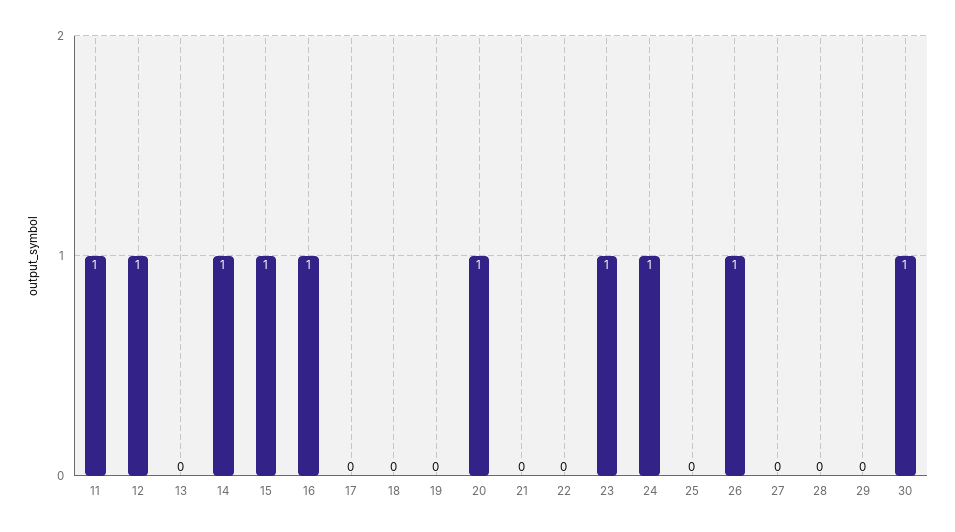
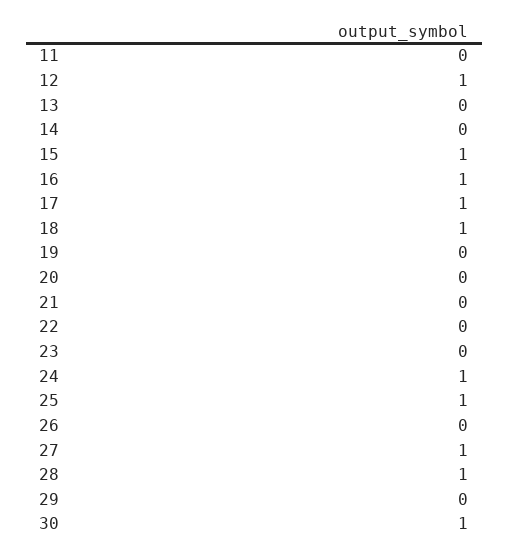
  {
-   "11": 1,
+   "11": 0,
    "12": 1,
    "13": 0,
-   "14": 1,
+   "14": 0,
    "15": 1,
    "16": 1,
-   "17": 0,
+   "17": 1,
-   "18": 0,
+   "18": 1,
    "19": 0,
-   "20": 1,
+   "20": 0,
    "21": 0,
    "22": 0,
-   "23": 1,
+   "23": 0,
    "24": 1,
-   "25": 0,
+   "25": 1,
-   "26": 1,
+   "26": 0,
-   "27": 0,
+   "27": 1,
-   "28": 0,
+   "28": 1,
    "29": 0,
    "30": 1
  }

